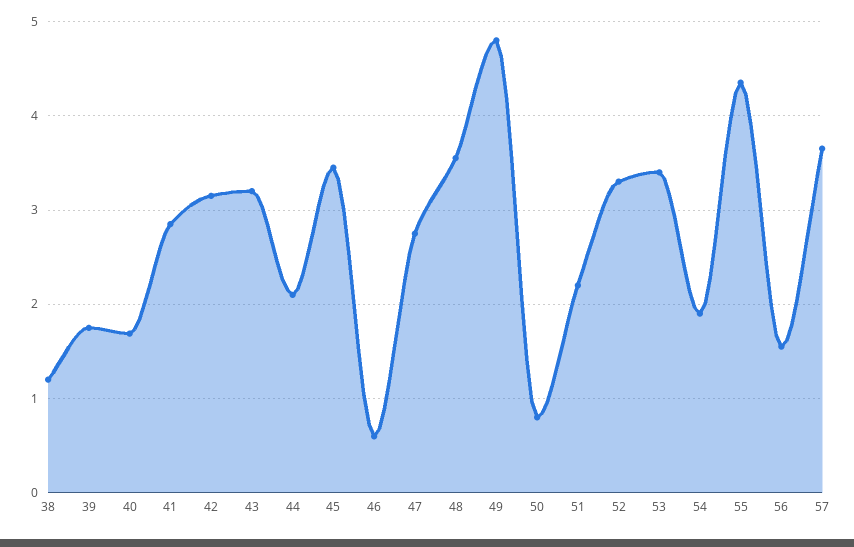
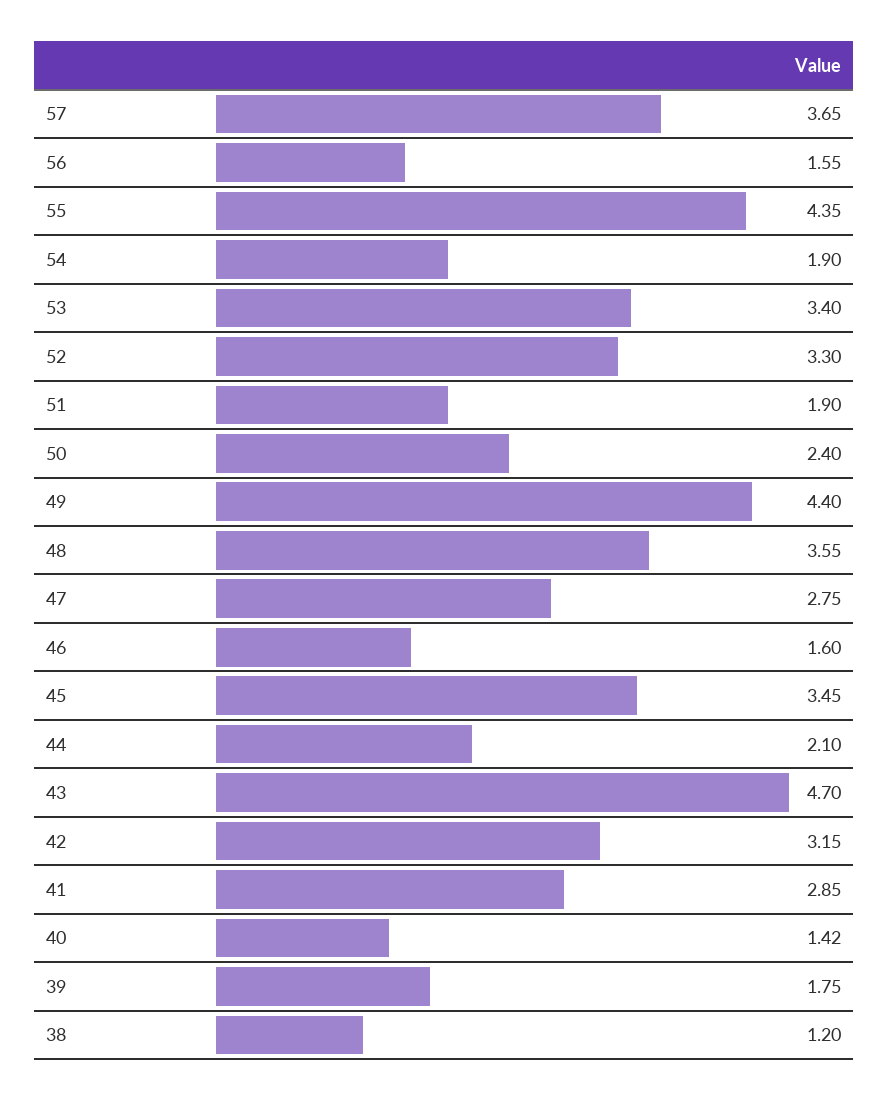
  {
    "38": 1.2,
    "39": 1.75,
-   "40": 1.7,
+   "40": 1.42,
    "41": 2.85,
    "42": 3.15,
-   "43": 3.2,
+   "43": 4.7,
    "44": 2.1,
    "45": 3.45,
-   "46": 0.6,
+   "46": 1.6,
    "47": 2.75,
    "48": 3.55,
-   "49": 4.8,
+   "49": 4.4,
-   "50": 0.8,
+   "50": 2.4,
-   "51": 2.2,
+   "51": 1.9,
    "52": 3.3,
    "53": 3.4,
    "54": 1.9,
    "55": 4.35,
    "56": 1.55,
    "57": 3.65
  }

